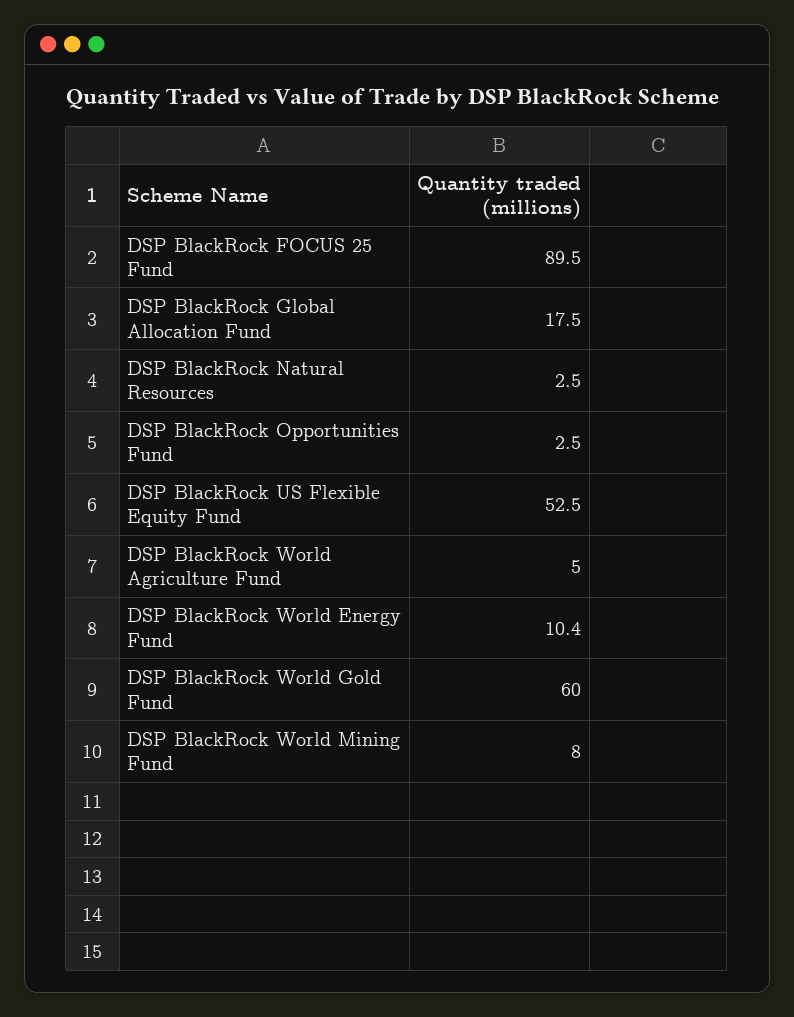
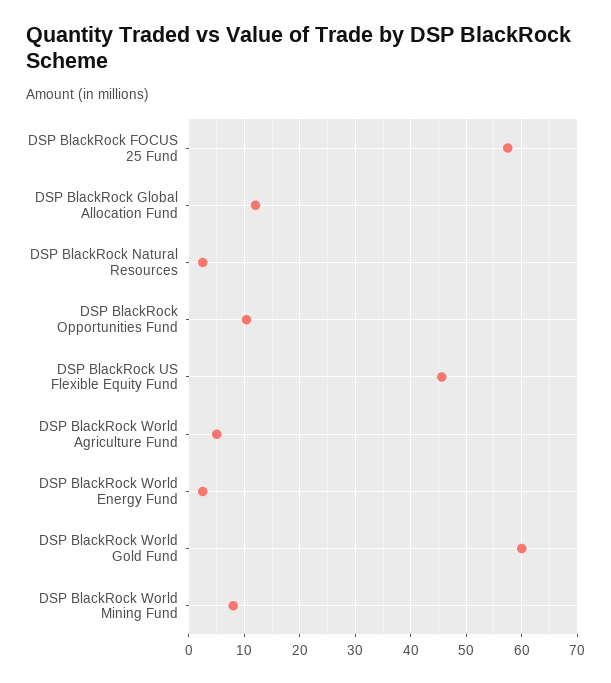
  {
-   "DSP BlackRock FOCUS 25 Fund": 89.5,
+   "DSP BlackRock FOCUS 25 Fund": 58,
-   "DSP BlackRock Global Allocation Fund": 17.5,
+   "DSP BlackRock Global Allocation Fund": 12,
    "DSP BlackRock Natural Resources": 2.5,
-   "DSP BlackRock Opportunities Fund": 2.5,
+   "DSP BlackRock Opportunities Fund": 10,
-   "DSP BlackRock US Flexible Equity Fund": 52.5,
+   "DSP BlackRock US Flexible Equity Fund": 46,
    "DSP BlackRock World Agriculture Fund": 5,
-   "DSP BlackRock World Energy Fund": 10.4,
+   "DSP BlackRock World Energy Fund": 2,
    "DSP BlackRock World Gold Fund": 60,
    "DSP BlackRock World Mining Fund": 8
  }

